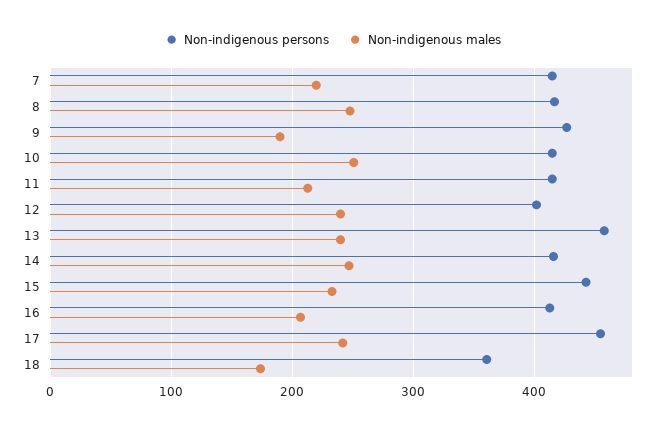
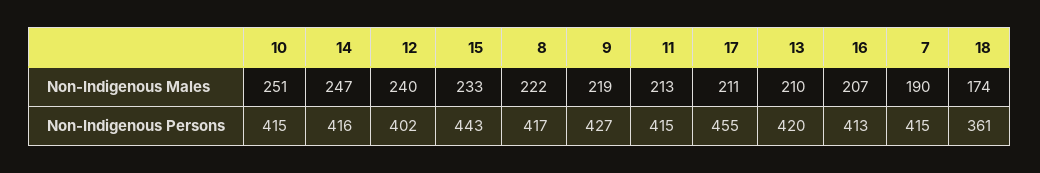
  {
    "Non-indigenous persons": {
      "7": 415,
      "8": 417,
      "9": 427,
      "10": 415,
      "11": 415,
      "12": 402,
-     "13": 460,
+     "13": 420,
      "14": 416,
      "15": 443,
      "16": 413,
      "17": 455,
      "18": 361
    },
    "Non-indigenous males": {
-     "7": 220,
+     "7": 190,
-     "8": 250,
+     "8": 222,
-     "9": 190,
+     "9": 219,
      "10": 251,
      "11": 213,
      "12": 240,
-     "13": 240,
+     "13": 210,
      "14": 247,
      "15": 233,
      "16": 207,
-     "17": 240,
+     "17": 211,
      "18": 174
    }
  }

